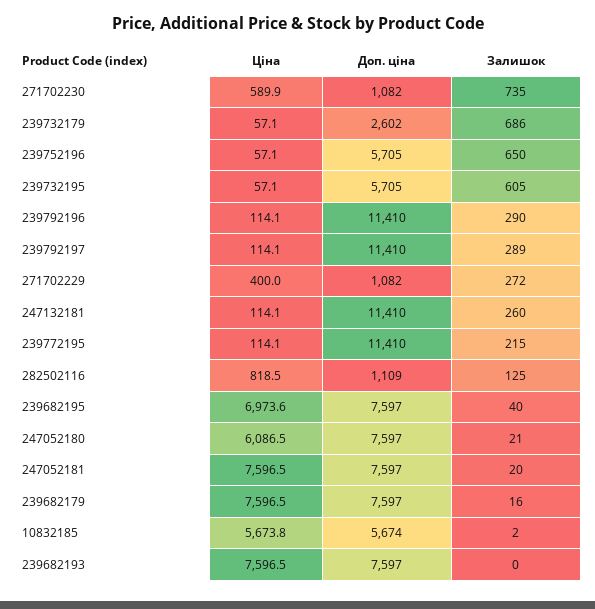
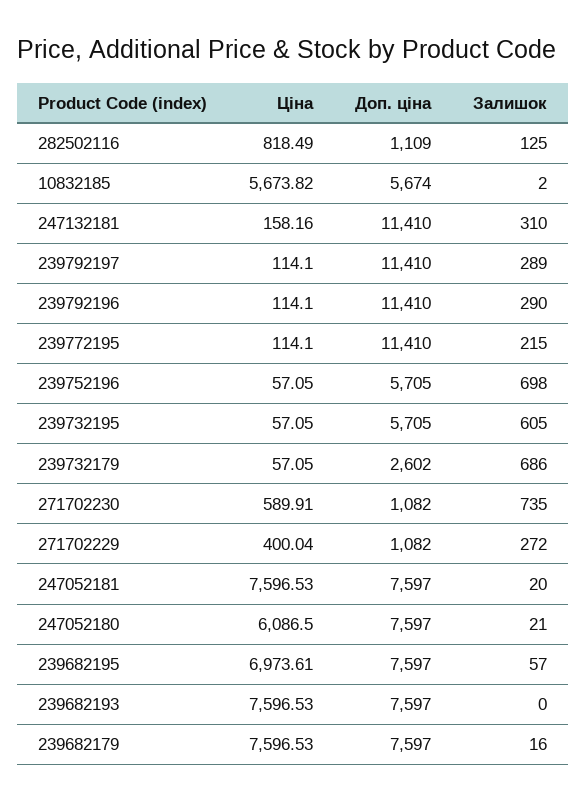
  {
    "Ціна": {
      "271702230": 589.91,
      "239732179": 57.05,
      "239752196": 57.05,
      "239732195": 57.05,
      "239792196": 114.1,
      "239792197": 114.1,
      "271702229": 400.04,
-     "247132181": 114.1,
+     "247132181": 158.16,
      "239772195": 114.1,
      "282502116": 818.49,
      "239682195": 6973.61,
      "247052180": 6086.5,
      "247052181": 7596.53,
      "239682179": 7596.53,
      "10832185": 5673.82,
      "239682193": 7596.53
    },
    "Доп. ціна": {
      "271702230": 1082,
      "239732179": 2602,
      "239752196": 5705,
      "239732195": 5705,
      "239792196": 11410,
      "239792197": 11410,
      "271702229": 1082,
      "247132181": 11410,
      "239772195": 11410,
      "282502116": 1109,
      "239682195": 7597,
      "247052180": 7597,
      "247052181": 7597,
      "239682179": 7597,
      "10832185": 5674,
      "239682193": 7597
    },
    "Залишок": {
      "271702230": 735,
      "239732179": 686,
-     "239752196": 650,
+     "239752196": 698,
      "239732195": 605,
      "239792196": 290,
      "239792197": 289,
      "271702229": 272,
-     "247132181": 260,
+     "247132181": 310,
      "239772195": 215,
      "282502116": 125,
-     "239682195": 40,
+     "239682195": 57,
      "247052180": 21,
      "247052181": 20,
      "239682179": 16,
      "10832185": 2,
      "239682193": 0
    }
  }

